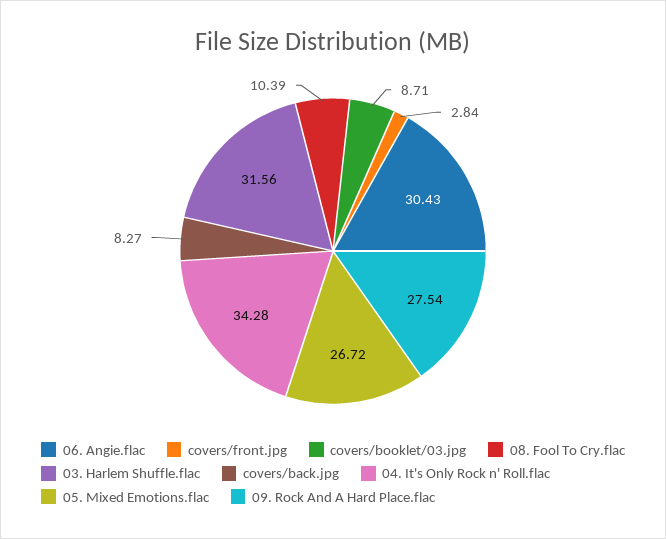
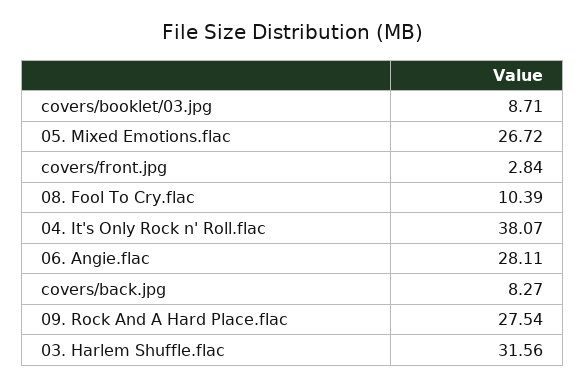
  {
-   "06. Angie.flac": 30.43,
+   "06. Angie.flac": 28.11,
    "covers/front.jpg": 2.84,
    "covers/booklet/03.jpg": 8.71,
    "08. Fool To Cry.flac": 10.39,
    "03. Harlem Shuffle.flac": 31.56,
    "covers/back.jpg": 8.27,
-   "04. It's Only Rock n' Roll.flac": 34.28,
+   "04. It's Only Rock n' Roll.flac": 38.07,
    "05. Mixed Emotions.flac": 26.72,
    "09. Rock And A Hard Place.flac": 27.54
  }

